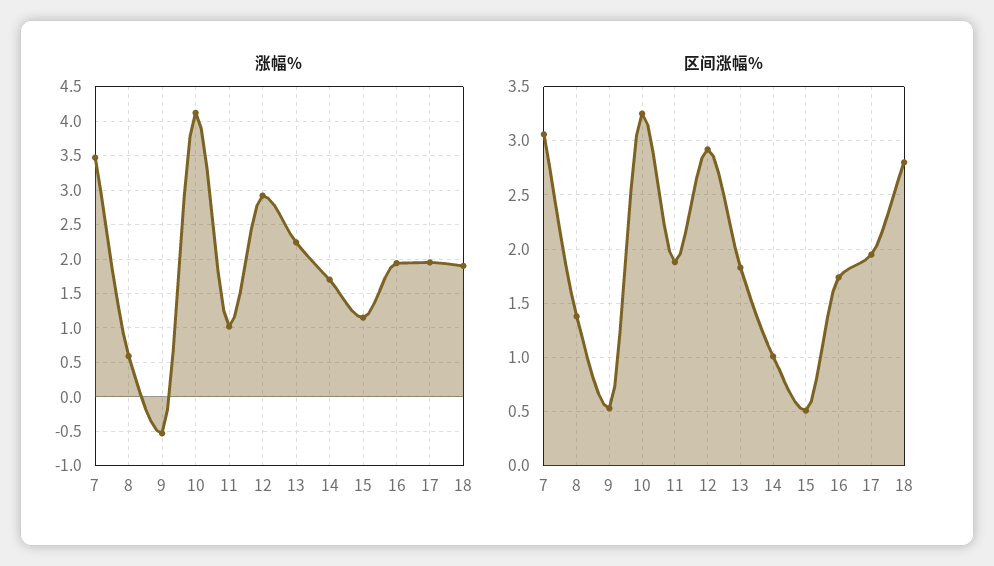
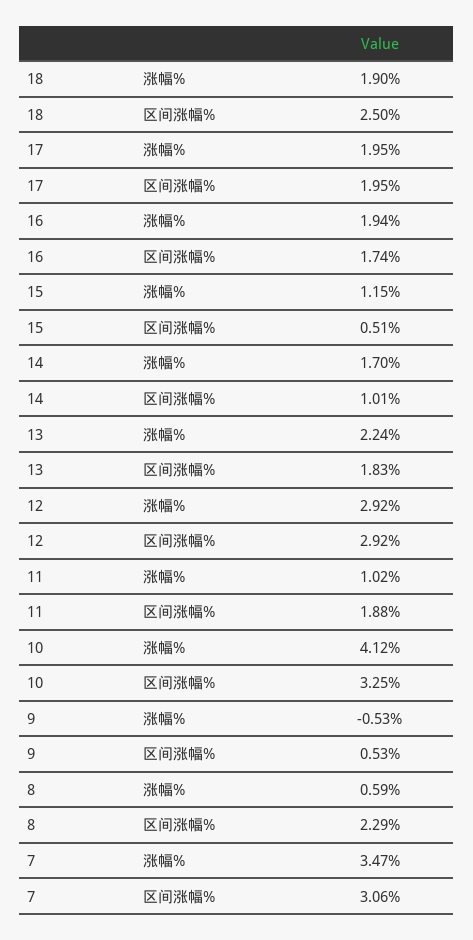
  {
    "涨幅%": {
      "7": 3.47,
      "8": 0.59,
      "9": -0.53,
      "10": 4.12,
      "11": 1.02,
      "12": 2.92,
      "13": 2.24,
      "14": 1.7,
      "15": 1.15,
      "16": 1.94,
      "17": 1.95,
      "18": 1.9
    },
    "区间涨幅%": {
      "7": 3.06,
-     "8": 1.4,
+     "8": 2.29,
      "9": 0.53,
      "10": 3.25,
      "11": 1.88,
      "12": 2.92,
      "13": 1.83,
      "14": 1.01,
      "15": 0.51,
      "16": 1.74,
      "17": 1.95,
-     "18": 2.8
+     "18": 2.5
    }
  }

